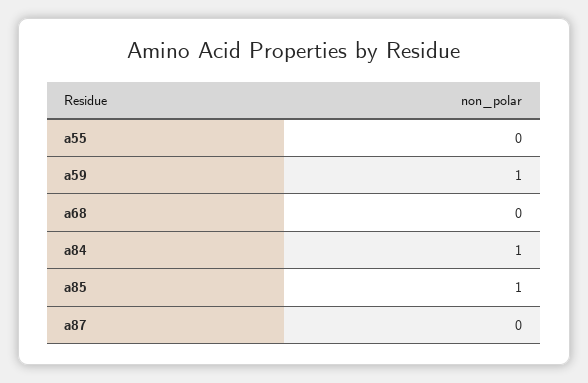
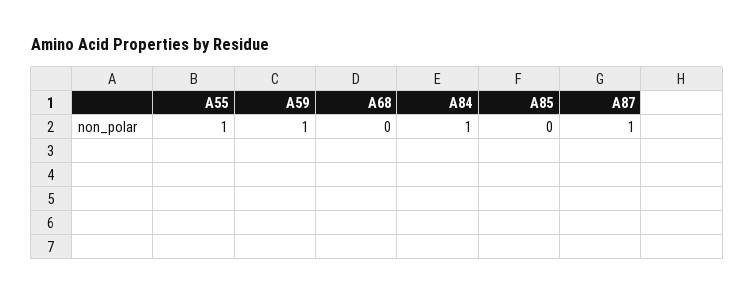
  {
-   "a55": 0,
+   "a55": 1,
    "a59": 1,
    "a68": 0,
    "a84": 1,
-   "a85": 1,
+   "a85": 0,
-   "a87": 0
+   "a87": 1
  }

